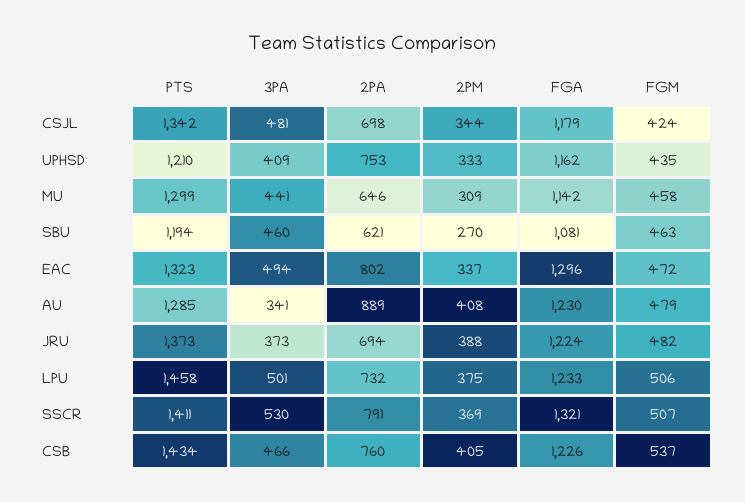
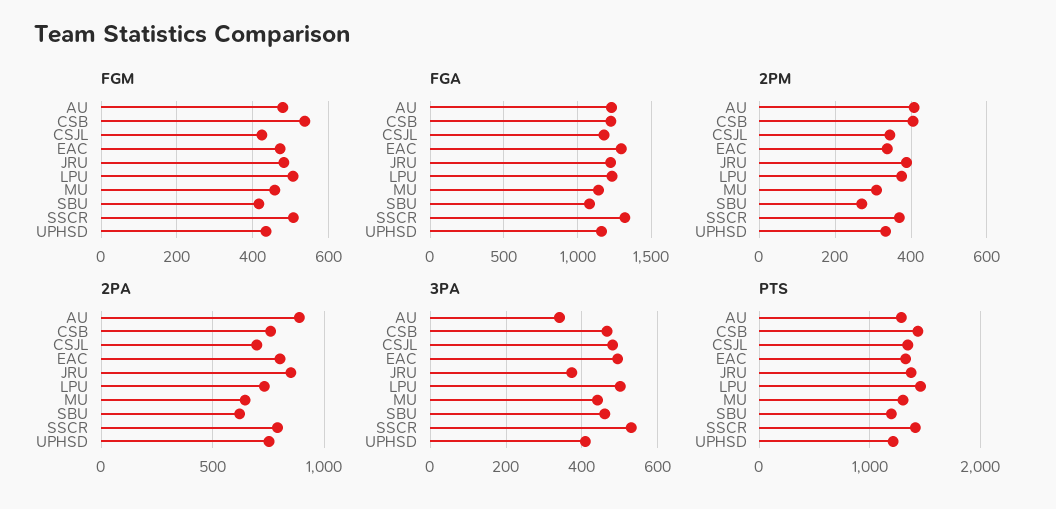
  {
    "PTS": {
      "CSJL": 1342,
      "UPHSD": 1210,
      "MU": 1299,
      "SBU": 1194,
      "EAC": 1323,
      "AU": 1285,
      "JRU": 1373,
      "LPU": 1458,
      "SSCR": 1411,
      "CSB": 1434
    },
    "3PA": {
      "CSJL": 481,
      "UPHSD": 409,
      "MU": 441,
      "SBU": 460,
      "EAC": 494,
      "AU": 341,
      "JRU": 373,
      "LPU": 501,
      "SSCR": 530,
      "CSB": 466
    },
    "2PA": {
      "CSJL": 698,
      "UPHSD": 753,
      "MU": 646,
      "SBU": 621,
      "EAC": 802,
      "AU": 889,
-     "JRU": 694,
+     "JRU": 850,
      "LPU": 732,
      "SSCR": 791,
      "CSB": 760
    },
    "2PM": {
      "CSJL": 344,
      "UPHSD": 333,
      "MU": 309,
      "SBU": 270,
      "EAC": 337,
      "AU": 408,
      "JRU": 388,
      "LPU": 375,
      "SSCR": 369,
      "CSB": 405
    },
    "FGA": {
      "CSJL": 1179,
      "UPHSD": 1162,
      "MU": 1142,
      "SBU": 1081,
      "EAC": 1296,
      "AU": 1230,
      "JRU": 1224,
      "LPU": 1233,
      "SSCR": 1321,
      "CSB": 1226
    },
    "FGM": {
      "CSJL": 424,
      "UPHSD": 435,
      "MU": 458,
-     "SBU": 463,
+     "SBU": 420,
      "EAC": 472,
      "AU": 479,
      "JRU": 482,
      "LPU": 506,
      "SSCR": 507,
      "CSB": 537
    }
  }

